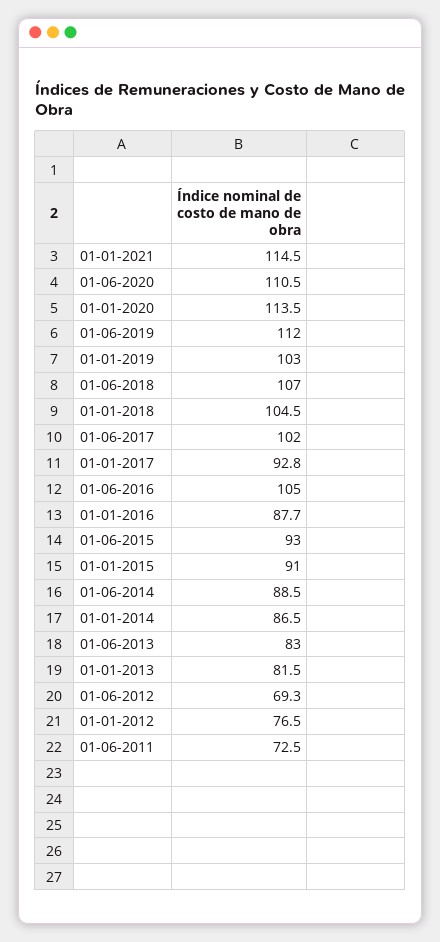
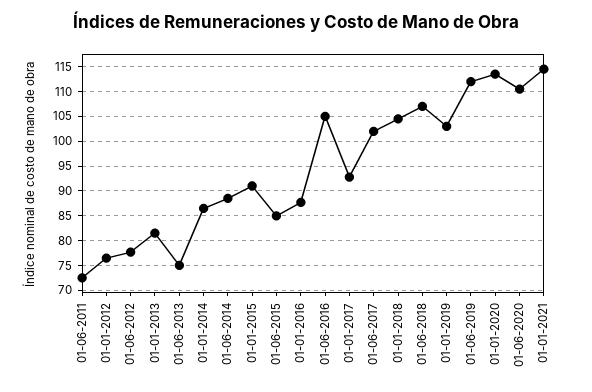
  {
    "01-01-2021": 114.5,
    "01-06-2020": 110.5,
    "01-01-2020": 113.5,
    "01-06-2019": 112,
    "01-01-2019": 103,
    "01-06-2018": 107,
    "01-01-2018": 104.5,
    "01-06-2017": 102,
    "01-01-2017": 92.8,
    "01-06-2016": 105,
    "01-01-2016": 87.7,
-   "01-06-2015": 93,
+   "01-06-2015": 85,
    "01-01-2015": 91,
    "01-06-2014": 88.5,
    "01-01-2014": 86.5,
-   "01-06-2013": 83,
+   "01-06-2013": 75,
    "01-01-2013": 81.5,
-   "01-06-2012": 69.3,
+   "01-06-2012": 77.5,
    "01-01-2012": 76.5,
    "01-06-2011": 72.5
  }

